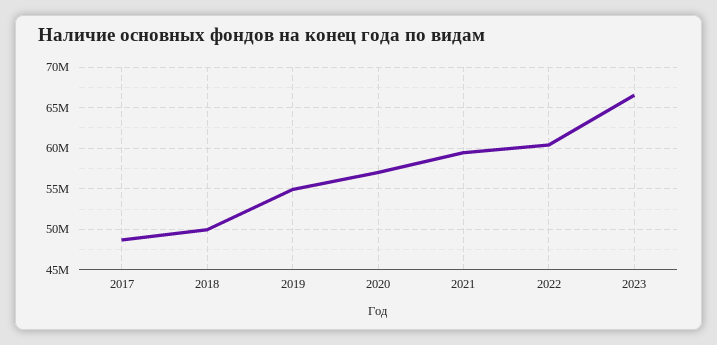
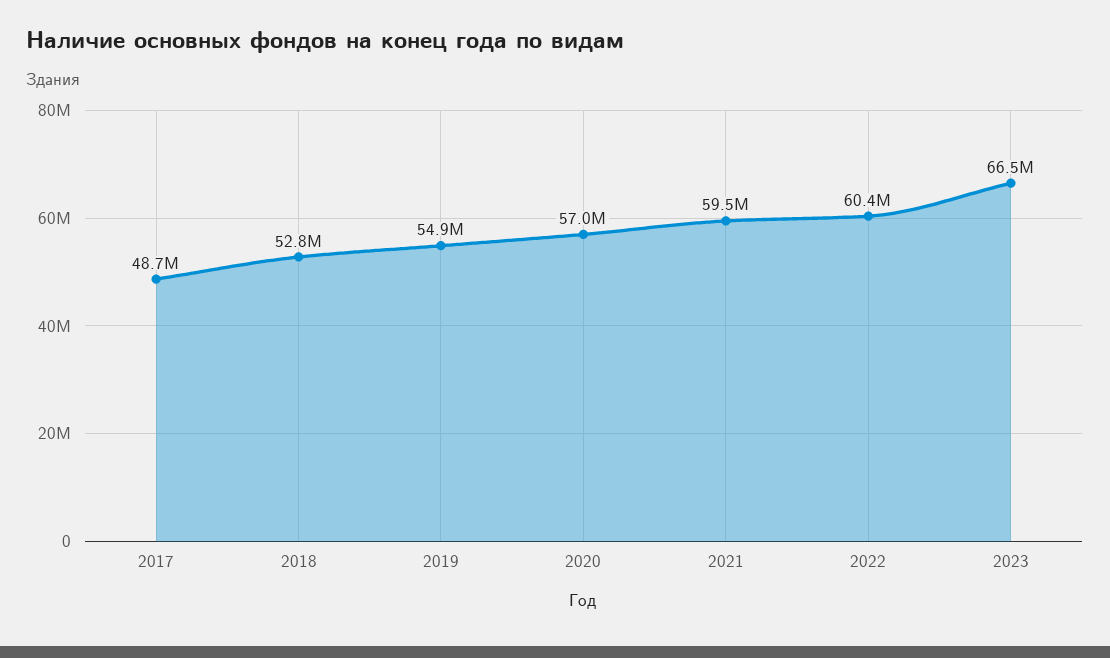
  {
    "2017": 48700000,
-   "2018": 50000000,
+   "2018": 52800000,
    "2019": 54900000,
    "2020": 57000000,
    "2021": 59500000,
    "2022": 60400000,
    "2023": 66500000
  }

